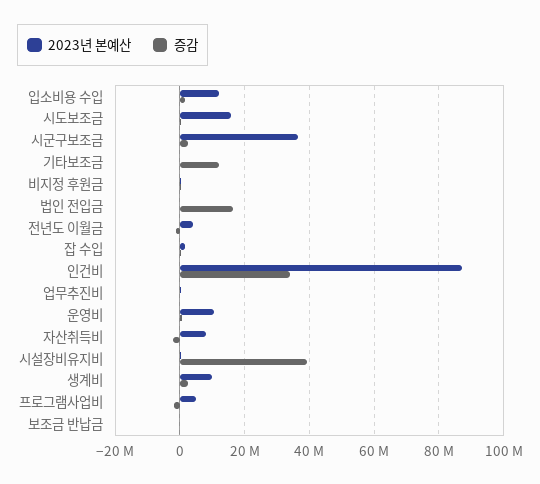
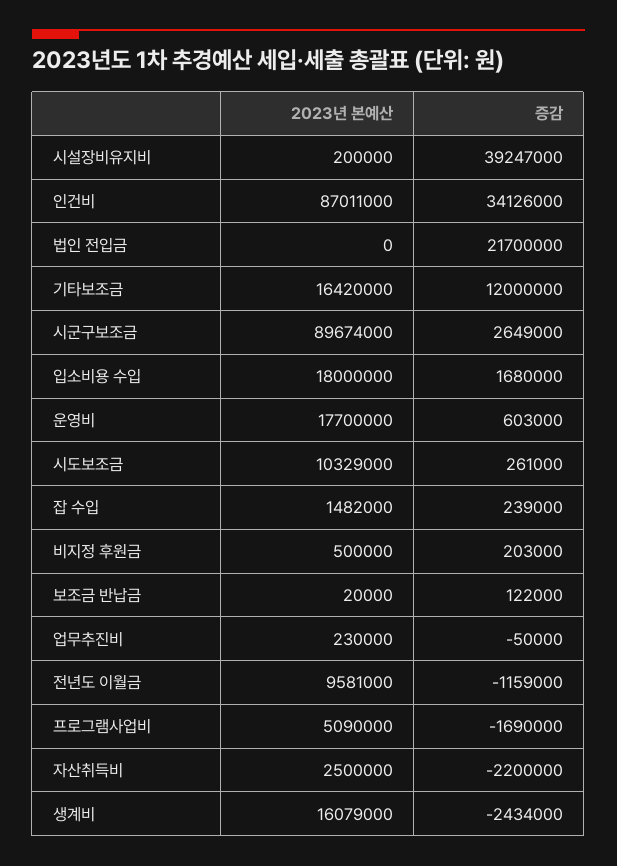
  {
    "2023년 본예산": {
-     "입소비용 수입": 12000000,
+     "입소비용 수입": 18000000,
-     "시도보조금": 16000000,
+     "시도보조금": 10329000,
-     "시군구보조금": 36000000,
+     "시군구보조금": 89674000,
-     "기타보조금": 0,
+     "기타보조금": 16420000,
      "비지정 후원금": 500000,
      "법인 전입금": 0,
-     "전년도 이월금": 4000000,
+     "전년도 이월금": 9581000,
      "잡 수입": 1482000,
      "인건비": 87011000,
      "업무추진비": 230000,
-     "운영비": 10000000,
+     "운영비": 17700000,
-     "자산취득비": 8000000,
+     "자산취득비": 2500000,
      "시설장비유지비": 200000,
-     "생계비": 10000000,
+     "생계비": 16079000,
      "프로그램사업비": 5090000,
      "보조금 반납금": 20000
    },
    "증감": {
      "입소비용 수입": 1680000,
      "시도보조금": 261000,
      "시군구보조금": 2649000,
      "기타보조금": 12000000,
      "비지정 후원금": 203000,
-     "법인 전입금": 16000000,
+     "법인 전입금": 21700000,
      "전년도 이월금": -1159000,
      "잡 수입": 239000,
      "인건비": 34126000,
      "업무추진비": -50000,
      "운영비": 603000,
      "자산취득비": -2200000,
      "시설장비유지비": 39247000,
-     "생계비": 2000000,
+     "생계비": -2434000,
      "프로그램사업비": -1690000,
      "보조금 반납금": 122000
    }
  }

